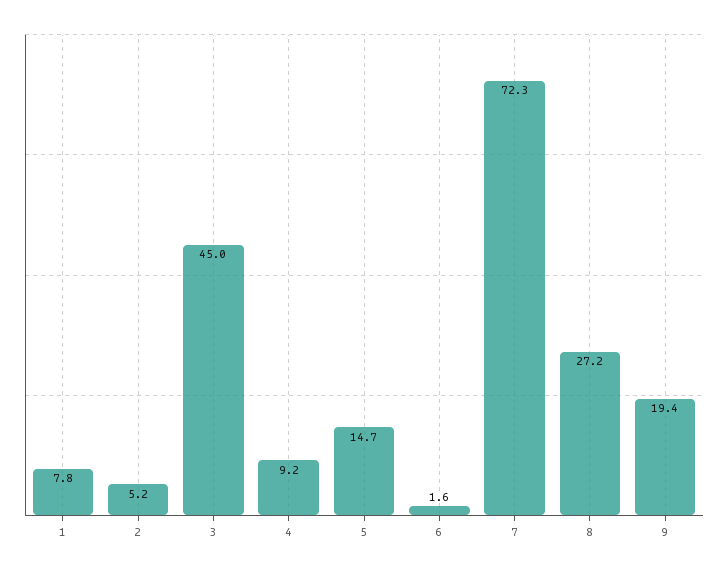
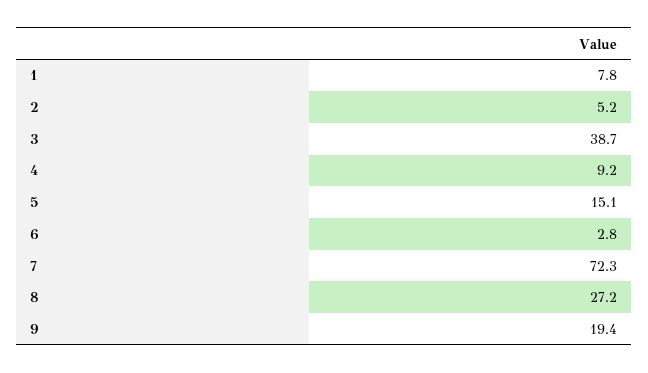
  {
    "1": 7.8,
    "2": 5.2,
-   "3": 45,
+   "3": 38.7,
    "4": 9.2,
-   "5": 14.7,
+   "5": 15.1,
-   "6": 1.6,
+   "6": 2.8,
    "7": 72.3,
    "8": 27.2,
    "9": 19.4
  }

